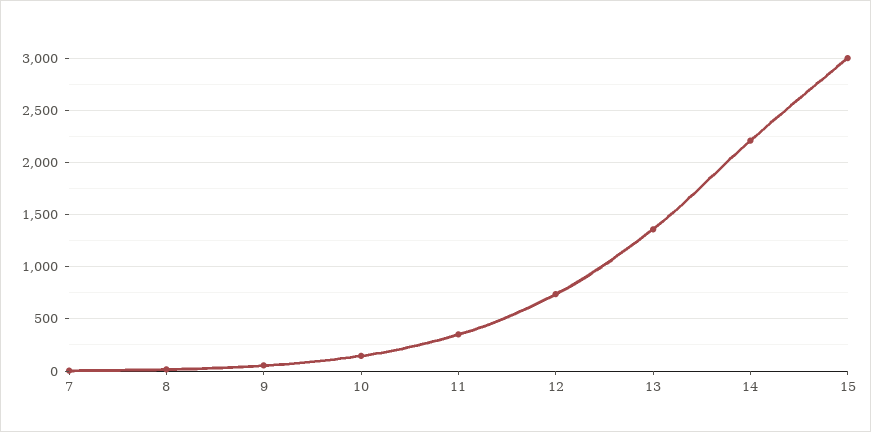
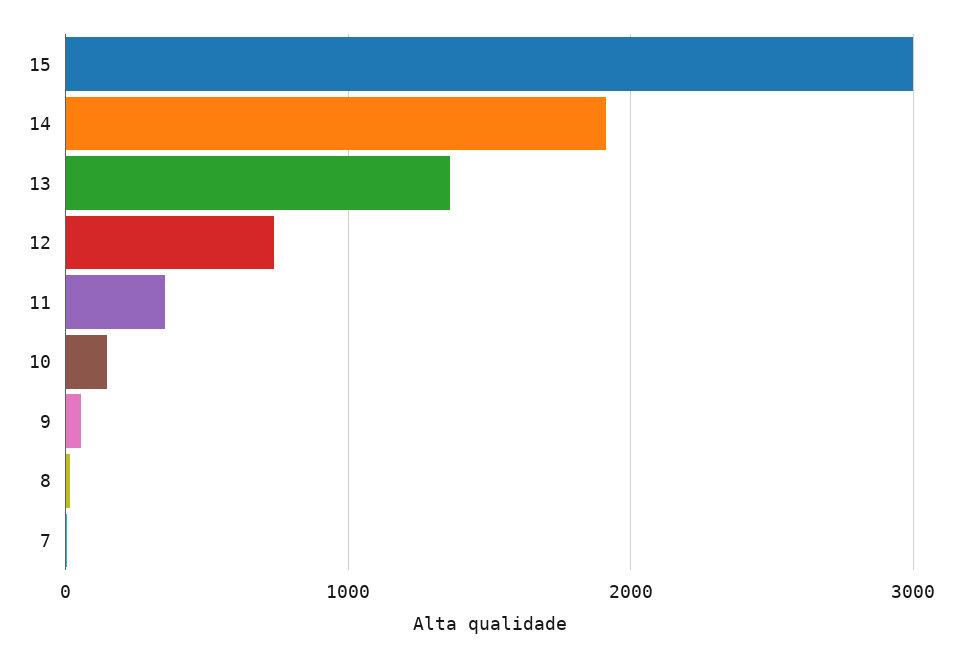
  {
    "7": 0,
    "8": 0,
    "9": 100,
    "10": 100,
    "11": 400,
    "12": 700,
    "13": 1400,
-   "14": 2200,
+   "14": 1900,
    "15": 3000
  }

